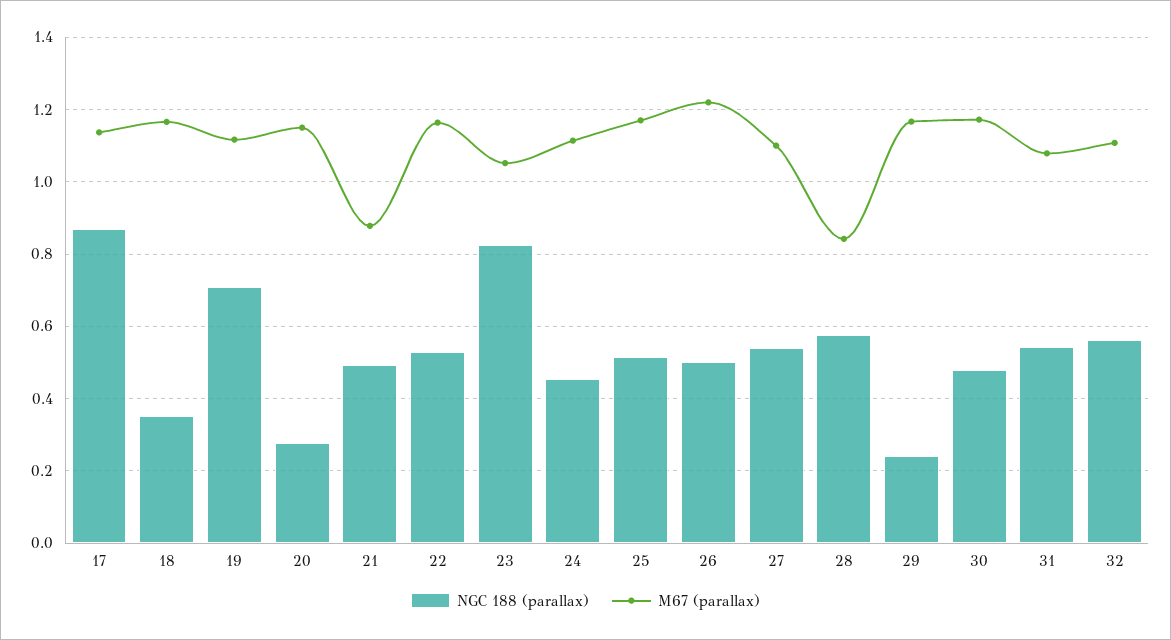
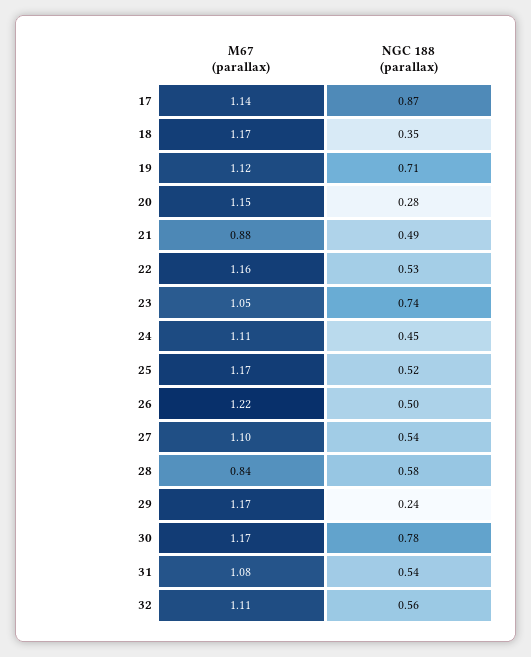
  {
    "NGC 188 (parallax)": {
      "17": 0.87,
      "18": 0.35,
      "19": 0.71,
      "20": 0.28,
      "21": 0.49,
      "22": 0.53,
-     "23": 0.82,
+     "23": 0.74,
      "24": 0.45,
      "25": 0.52,
      "26": 0.5,
      "27": 0.54,
      "28": 0.58,
      "29": 0.24,
-     "30": 0.48,
+     "30": 0.78,
      "31": 0.54,
      "32": 0.56
    },
    "M67 (parallax)": {
      "17": 1.14,
      "18": 1.17,
      "19": 1.12,
      "20": 1.15,
      "21": 0.88,
      "22": 1.16,
      "23": 1.05,
      "24": 1.11,
      "25": 1.17,
      "26": 1.22,
      "27": 1.1,
      "28": 0.84,
      "29": 1.17,
      "30": 1.17,
      "31": 1.08,
      "32": 1.11
    }
  }

